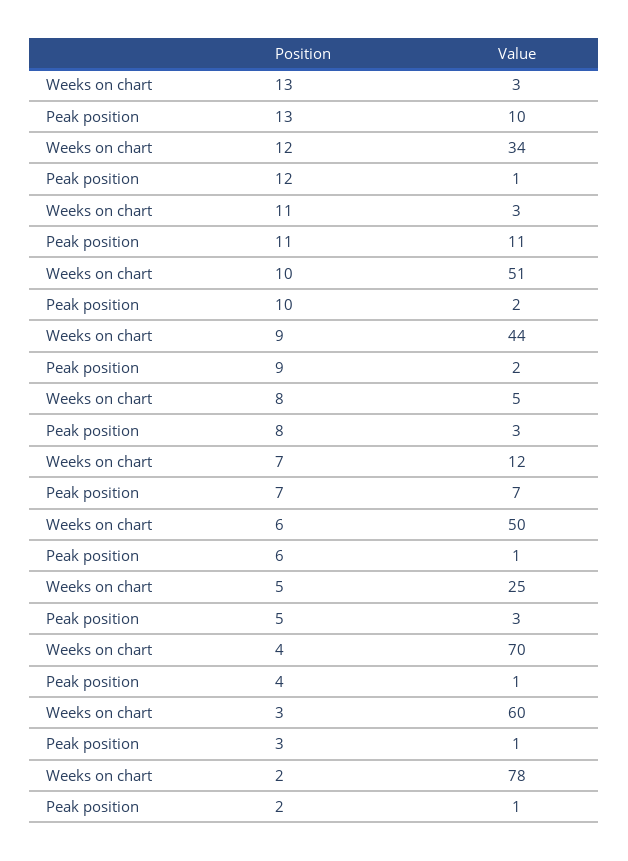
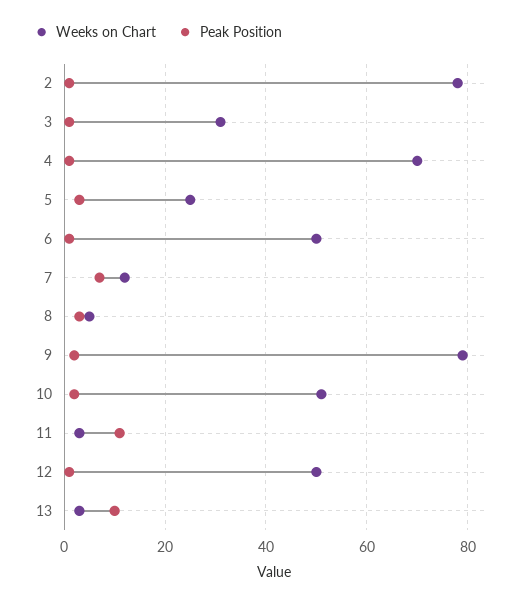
  {
    "Weeks on chart": {
      "13": 3,
-     "12": 34,
+     "12": 50,
      "11": 3,
      "10": 51,
-     "9": 44,
+     "9": 80,
      "8": 5,
      "7": 12,
      "6": 50,
      "5": 25,
      "4": 70,
-     "3": 60,
+     "3": 30,
      "2": 78
    },
    "Peak position": {
      "13": 10,
      "12": 1,
      "11": 11,
      "10": 2,
      "9": 2,
      "8": 3,
      "7": 7,
      "6": 1,
      "5": 3,
      "4": 1,
      "3": 1,
      "2": 1
    }
  }

